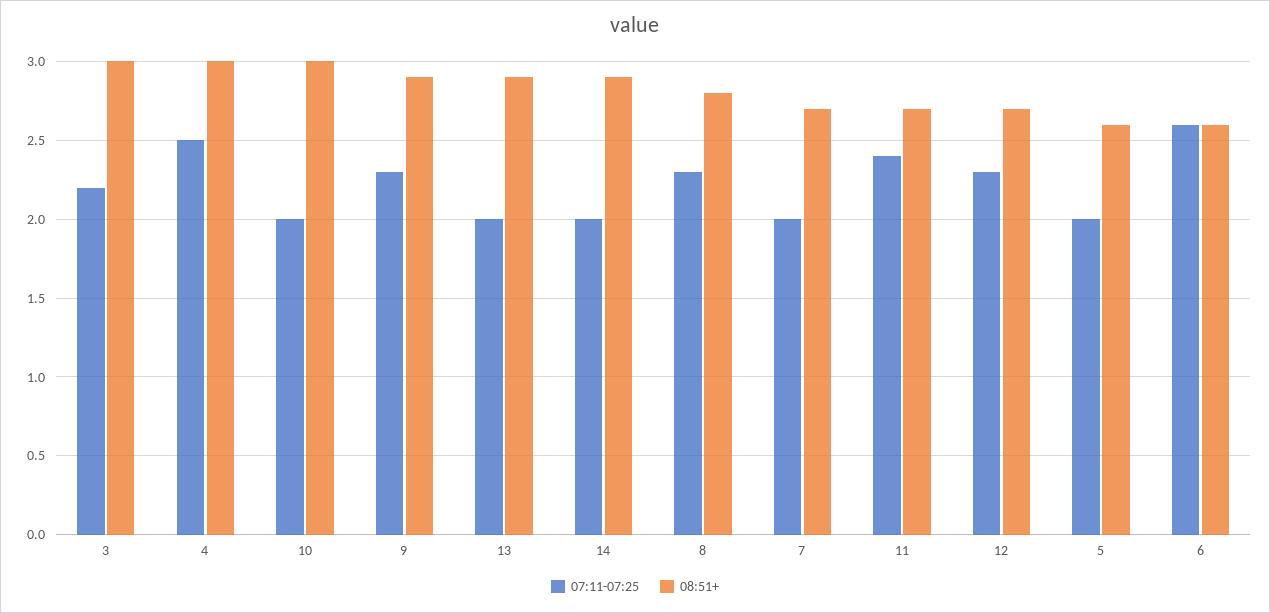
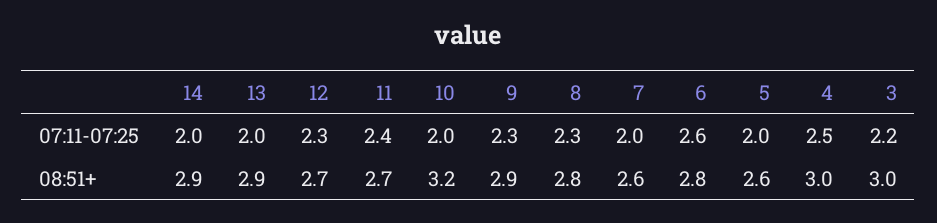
  {
    "07:11-07:25": {
      "3": 2.2,
      "4": 2.5,
      "10": 2,
      "9": 2.3,
      "13": 2,
      "14": 2,
      "8": 2.3,
      "7": 2,
      "11": 2.4,
      "12": 2.3,
      "5": 2,
      "6": 2.6
    },
    "08:51+": {
      "3": 3,
      "4": 3,
-     "10": 3,
+     "10": 3.2,
      "9": 2.9,
      "13": 2.9,
      "14": 2.9,
      "8": 2.8,
-     "7": 2.7,
+     "7": 2.6,
      "11": 2.7,
      "12": 2.7,
      "5": 2.6,
-     "6": 2.6
+     "6": 2.8
    }
  }

